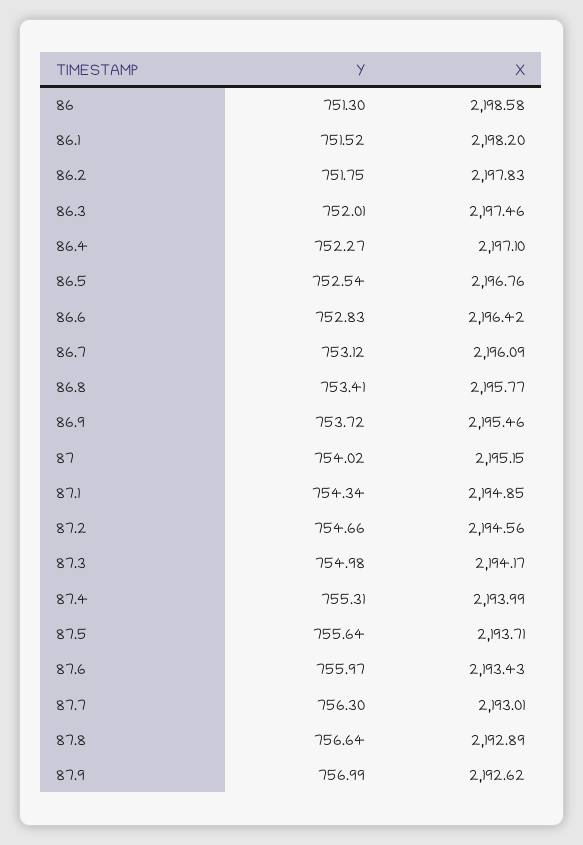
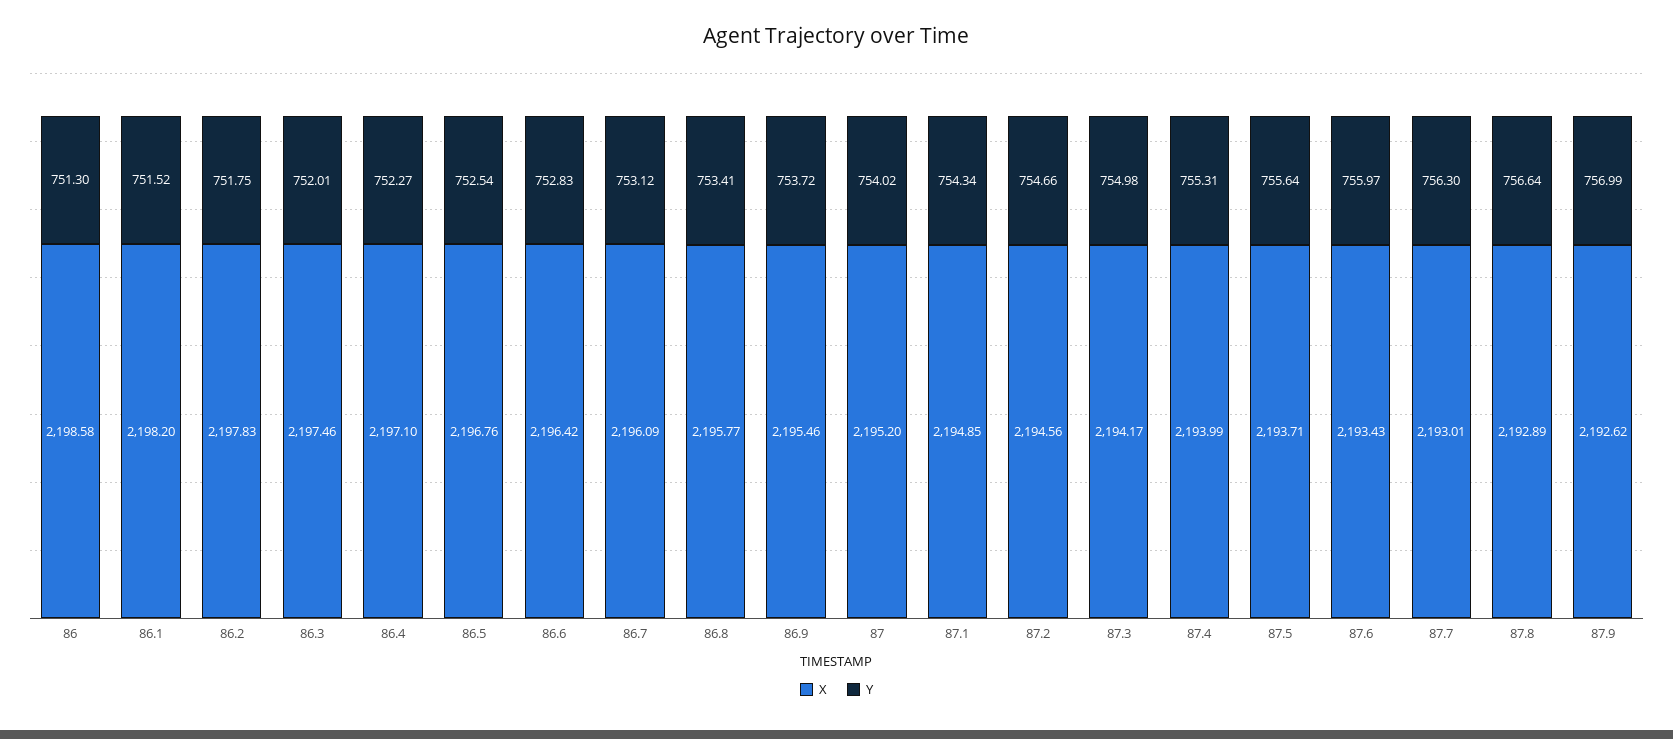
  {
    "Y": {
      "86": 751.3,
      "86.1": 751.52,
      "86.2": 751.75,
      "86.3": 752.01,
      "86.4": 752.27,
      "86.5": 752.54,
      "86.6": 752.83,
      "86.7": 753.12,
      "86.8": 753.41,
      "86.9": 753.72,
      "87": 754.02,
      "87.1": 754.34,
      "87.2": 754.66,
      "87.3": 754.98,
      "87.4": 755.31,
      "87.5": 755.64,
      "87.6": 755.97,
      "87.7": 756.3,
      "87.8": 756.64,
      "87.9": 756.99
    },
    "X": {
      "86": 2198.58,
      "86.1": 2198.2,
      "86.2": 2197.83,
      "86.3": 2197.46,
      "86.4": 2197.1,
      "86.5": 2196.76,
      "86.6": 2196.42,
      "86.7": 2196.09,
      "86.8": 2195.77,
      "86.9": 2195.46,
-     "87": 2195.15,
+     "87": 2195.2,
      "87.1": 2194.85,
      "87.2": 2194.56,
      "87.3": 2194.17,
      "87.4": 2193.99,
      "87.5": 2193.71,
      "87.6": 2193.43,
      "87.7": 2193.01,
      "87.8": 2192.89,
      "87.9": 2192.62
    }
  }

